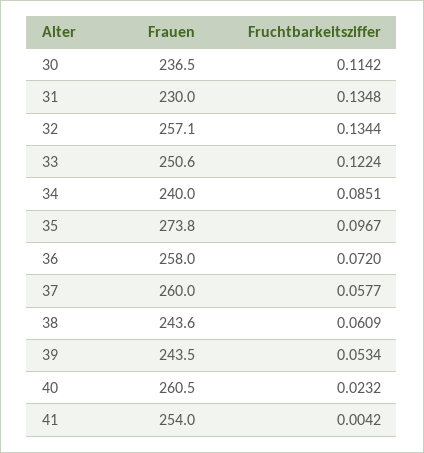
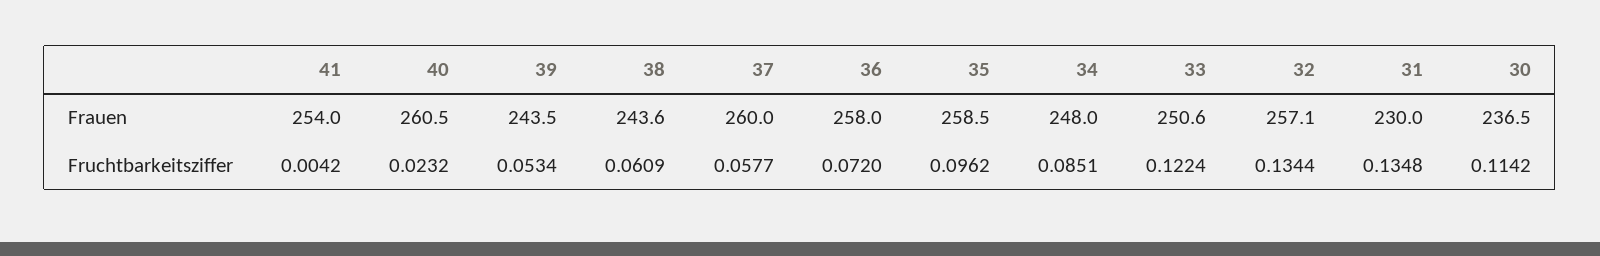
  {
    "Frauen": {
      "30": 236.5,
      "31": 230,
      "32": 257.1,
      "33": 250.6,
-     "34": 240,
+     "34": 248,
-     "35": 273.8,
+     "35": 258.5,
      "36": 258,
      "37": 260,
      "38": 243.6,
      "39": 243.5,
      "40": 260.5,
      "41": 254
    },
    "Fruchtbarkeitsziffer": {
      "30": 0.1142,
      "31": 0.1348,
      "32": 0.1344,
      "33": 0.1224,
      "34": 0.0851,
-     "35": 0.0967,
+     "35": 0.0962,
      "36": 0.072,
      "37": 0.0577,
      "38": 0.0609,
      "39": 0.0534,
      "40": 0.0232,
      "41": 0.0042
    }
  }

